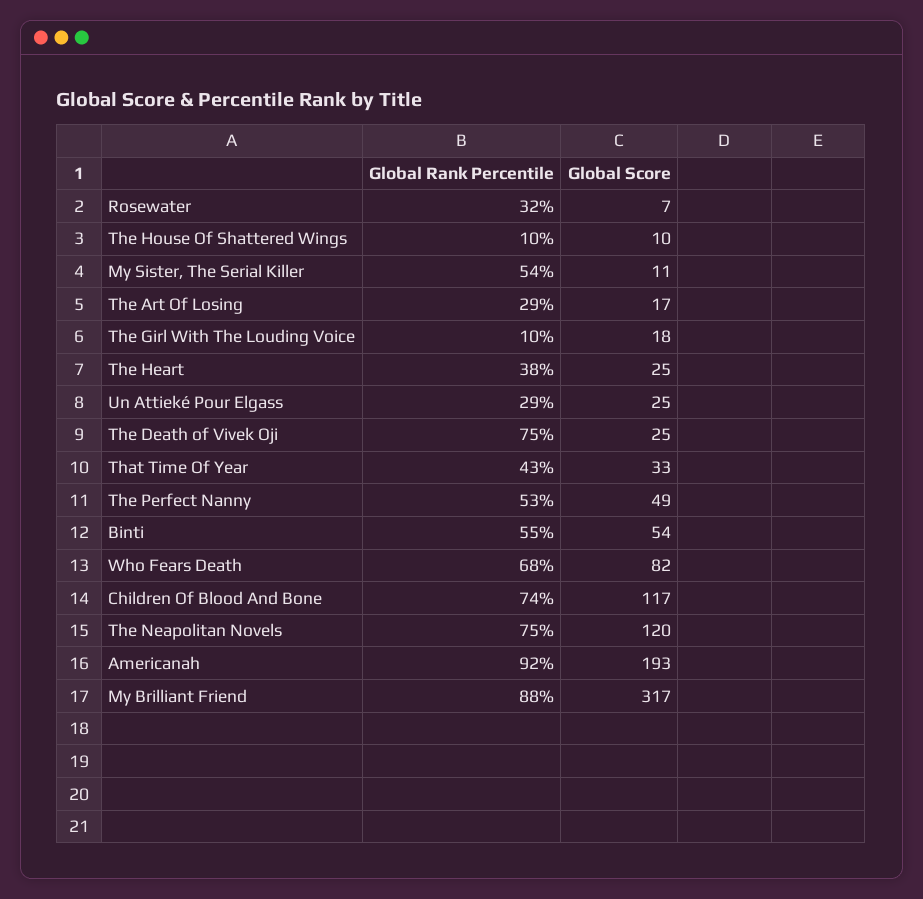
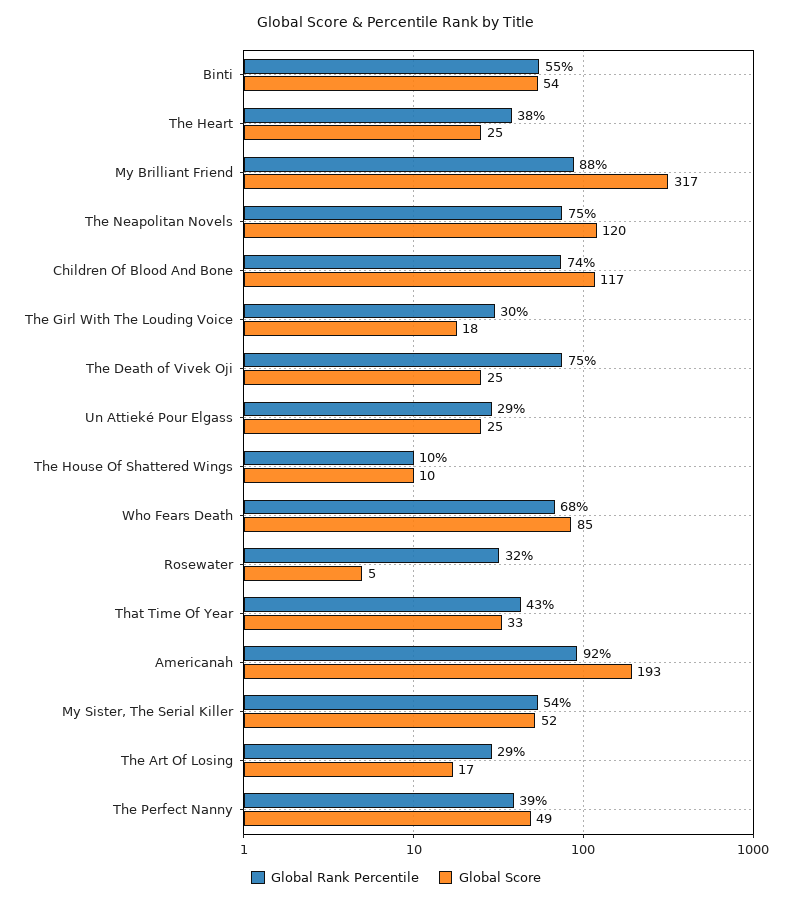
  {
    "Global Rank Percentile": {
      "Rosewater": 32,
      "The House Of Shattered Wings": 10,
      "My Sister, The Serial Killer": 54,
      "The Art Of Losing": 29,
-     "The Girl With The Louding Voice": 10,
+     "The Girl With The Louding Voice": 30,
      "The Heart": 38,
      "Un Attieké Pour Elgass": 29,
      "The Death of Vivek Oji": 75,
      "That Time Of Year": 43,
-     "The Perfect Nanny": 53,
+     "The Perfect Nanny": 39,
      "Binti": 55,
      "Who Fears Death": 68,
      "Children Of Blood And Bone": 74,
      "The Neapolitan Novels": 75,
      "Americanah": 92,
      "My Brilliant Friend": 88
    },
    "Global Score": {
-     "Rosewater": 7,
+     "Rosewater": 5,
      "The House Of Shattered Wings": 10,
-     "My Sister, The Serial Killer": 11,
+     "My Sister, The Serial Killer": 52,
      "The Art Of Losing": 17,
      "The Girl With The Louding Voice": 18,
      "The Heart": 25,
      "Un Attieké Pour Elgass": 25,
      "The Death of Vivek Oji": 25,
      "That Time Of Year": 33,
      "The Perfect Nanny": 49,
      "Binti": 54,
-     "Who Fears Death": 82,
+     "Who Fears Death": 85,
      "Children Of Blood And Bone": 117,
      "The Neapolitan Novels": 120,
      "Americanah": 193,
      "My Brilliant Friend": 317
    }
  }

